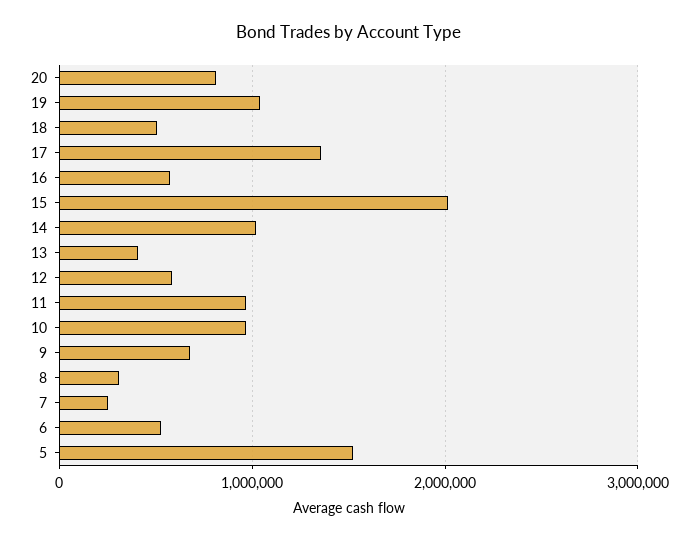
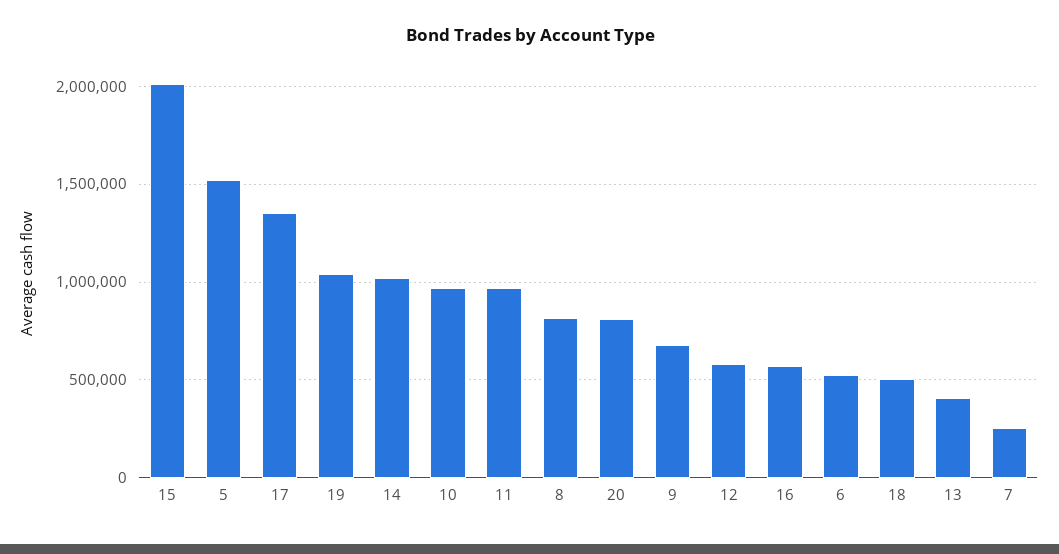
  {
    "20": 800000,
    "19": 1050000,
    "18": 500000,
    "17": 1350000,
    "16": 550000,
    "15": 2000000,
    "14": 1000000,
    "13": 400000,
    "12": 600000,
    "11": 950000,
    "10": 950000,
    "9": 700000,
-   "8": 300000,
+   "8": 800000,
    "7": 250000,
    "6": 500000,
    "5": 1500000
  }

